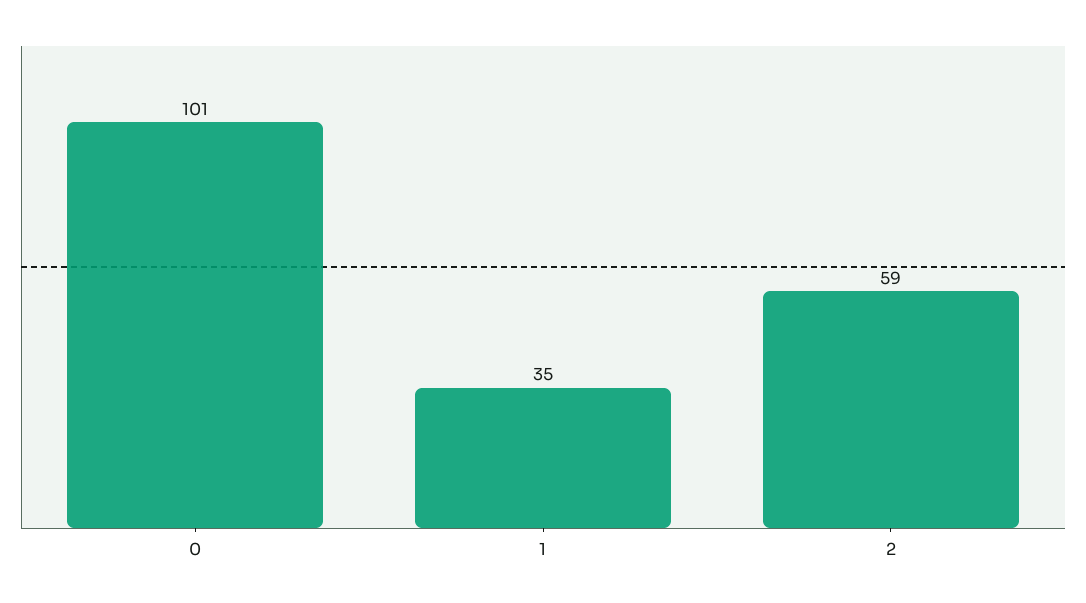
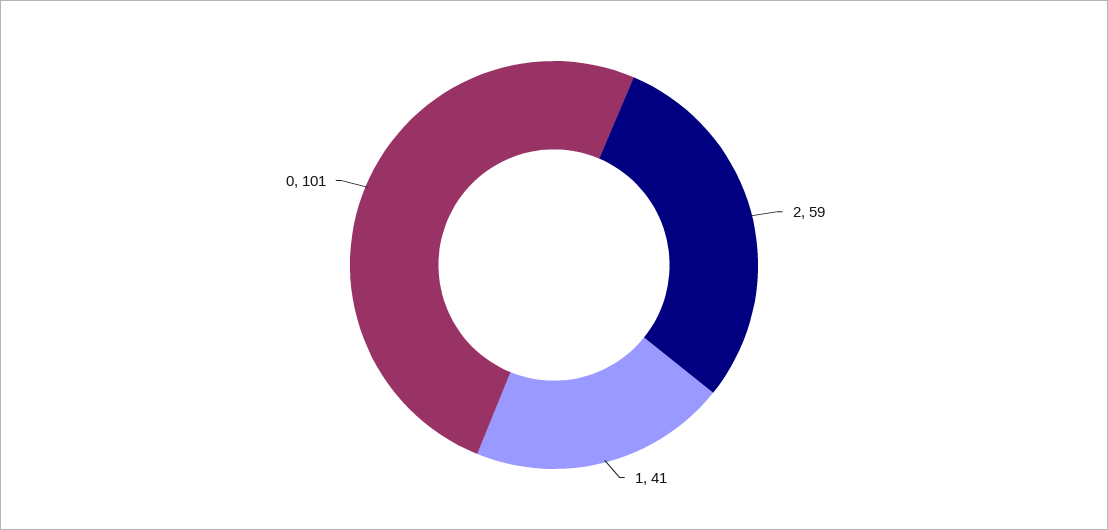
  {
    "0": 101,
-   "1": 35,
+   "1": 41,
    "2": 59
  }

